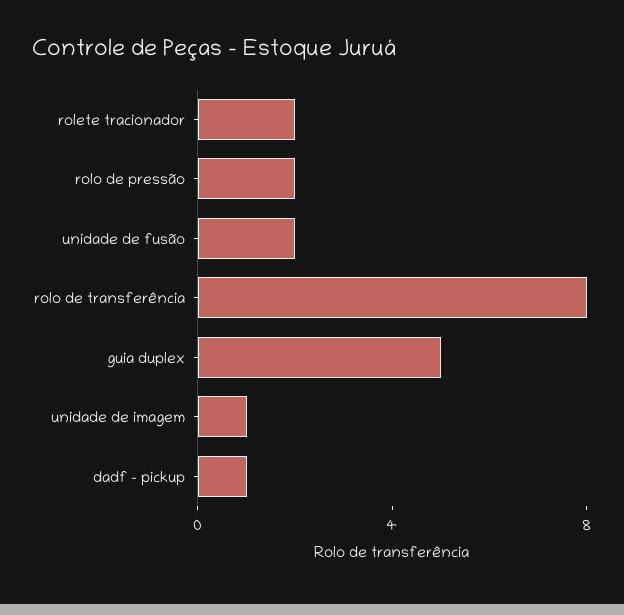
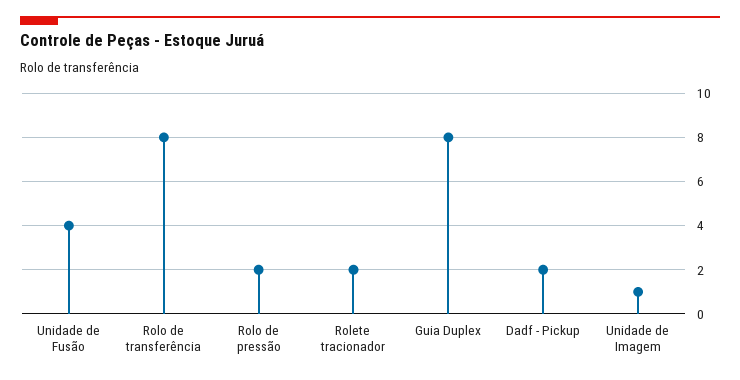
  {
    "rolete tracionador": 2,
    "rolo de pressão": 2,
-   "unidade de fusão": 2,
+   "unidade de fusão": 4,
    "rolo de transferência": 8,
-   "guia duplex": 5,
+   "guia duplex": 8,
    "unidade de imagem": 1,
-   "dadf - pickup": 1
+   "dadf - pickup": 2
  }

